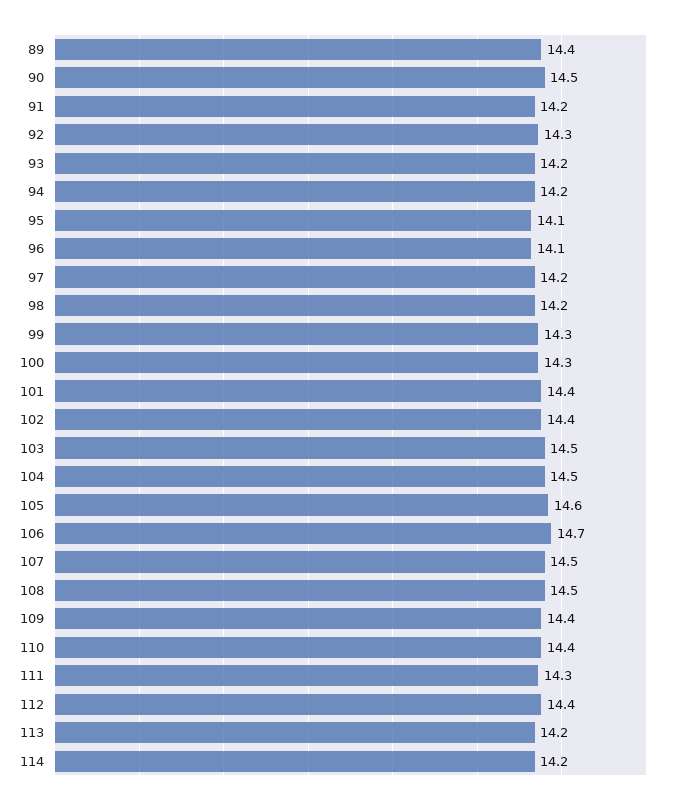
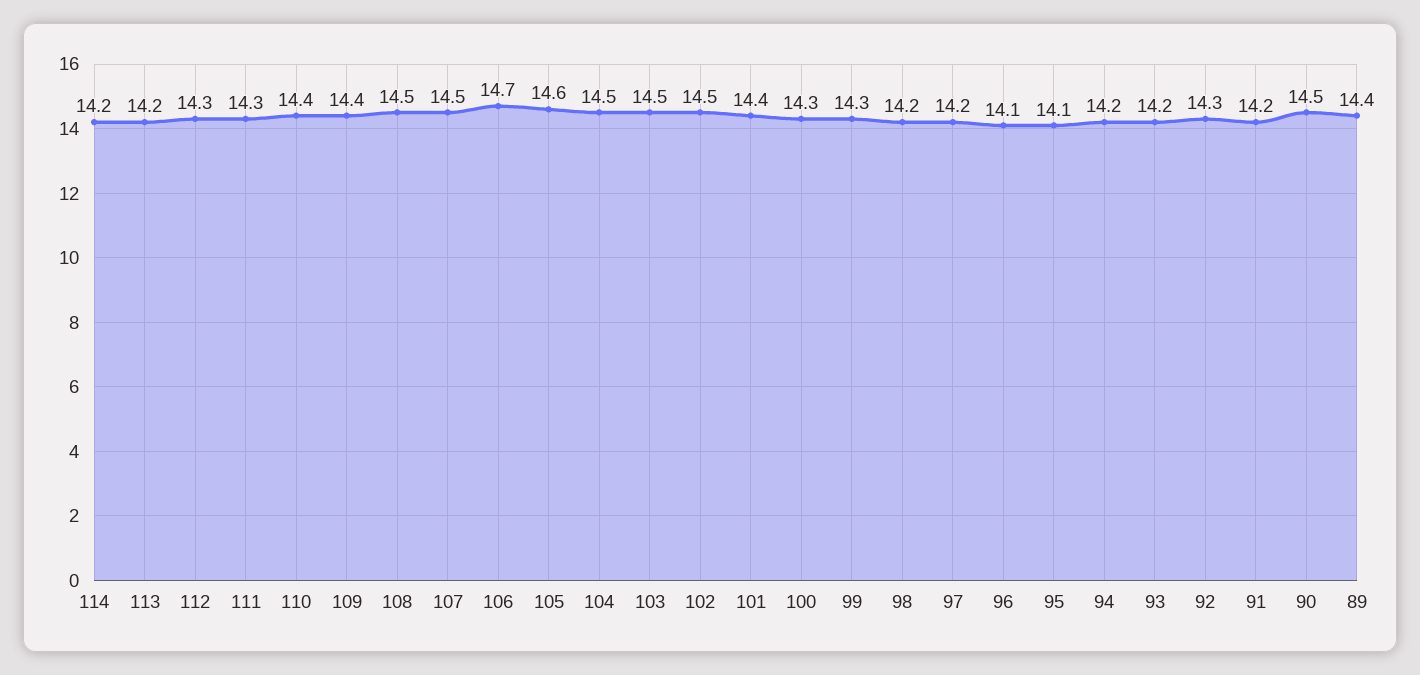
  {
    "89": 14.4,
    "90": 14.5,
    "91": 14.2,
    "92": 14.3,
    "93": 14.2,
    "94": 14.2,
    "95": 14.1,
    "96": 14.1,
    "97": 14.2,
    "98": 14.2,
    "99": 14.3,
    "100": 14.3,
    "101": 14.4,
-   "102": 14.4,
+   "102": 14.5,
    "103": 14.5,
    "104": 14.5,
    "105": 14.6,
    "106": 14.7,
    "107": 14.5,
    "108": 14.5,
    "109": 14.4,
    "110": 14.4,
    "111": 14.3,
-   "112": 14.4,
+   "112": 14.3,
    "113": 14.2,
    "114": 14.2
  }

